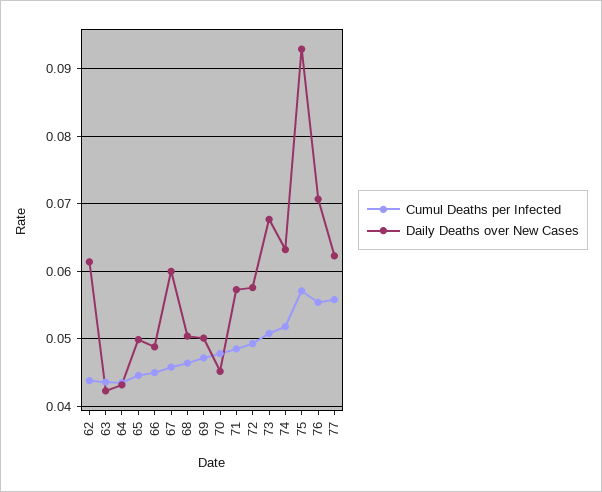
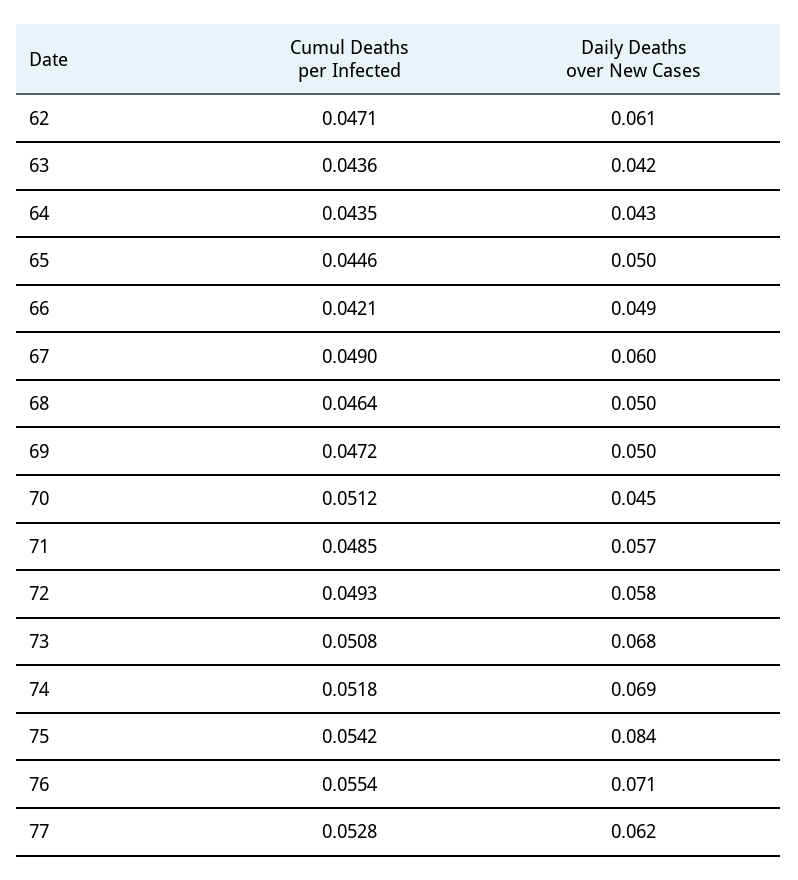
  {
    "Cumul Deaths per Infected": {
-     "62": 0.044,
+     "62": 0.0471,
      "63": 0.0436,
      "64": 0.0435,
      "65": 0.0446,
-     "66": 0.045,
+     "66": 0.0421,
-     "67": 0.046,
+     "67": 0.049,
      "68": 0.0464,
      "69": 0.0472,
-     "70": 0.048,
+     "70": 0.0512,
      "71": 0.0485,
      "72": 0.0493,
      "73": 0.0508,
      "74": 0.0518,
-     "75": 0.057,
+     "75": 0.0542,
      "76": 0.0554,
-     "77": 0.056
+     "77": 0.0528
    },
    "Daily Deaths over New Cases": {
      "62": 0.061,
      "63": 0.042,
      "64": 0.043,
      "65": 0.05,
      "66": 0.049,
      "67": 0.06,
      "68": 0.05,
      "69": 0.05,
      "70": 0.045,
      "71": 0.057,
      "72": 0.058,
      "73": 0.068,
-     "74": 0.063,
+     "74": 0.069,
-     "75": 0.093,
+     "75": 0.084,
      "76": 0.071,
      "77": 0.062
    }
  }

